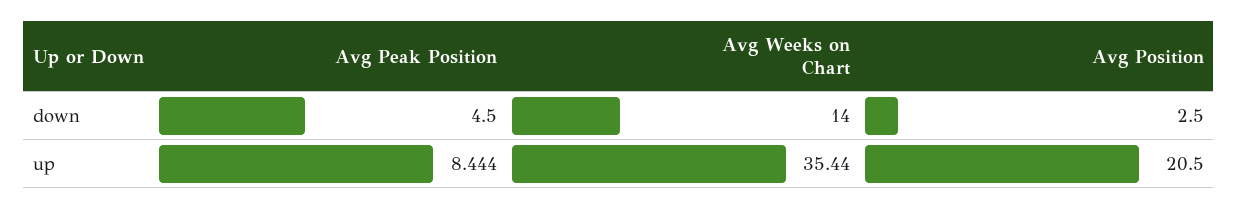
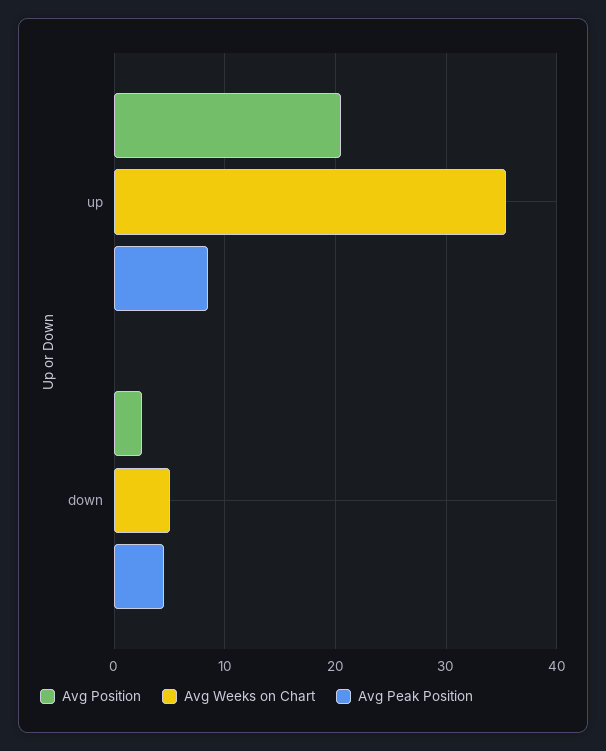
  {
    "Avg Peak Position": {
      "down": 4.5,
      "up": 8.444
    },
    "Avg Weeks on Chart": {
-     "down": 14,
+     "down": 5,
      "up": 35.44
    },
    "Avg Position": {
      "down": 2.5,
      "up": 20.5
    }
  }

